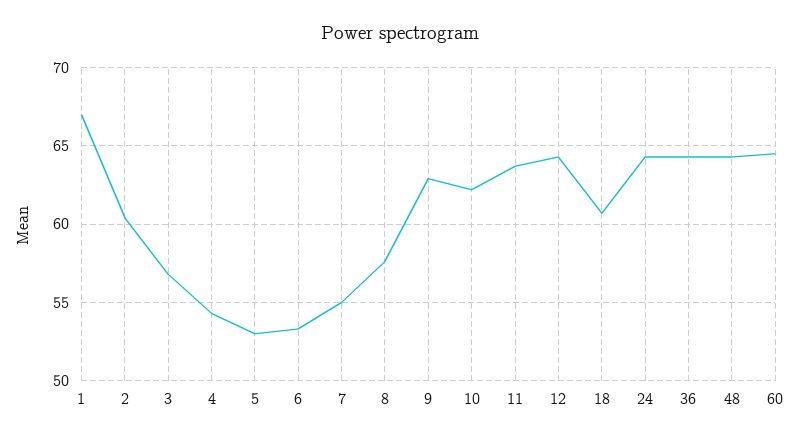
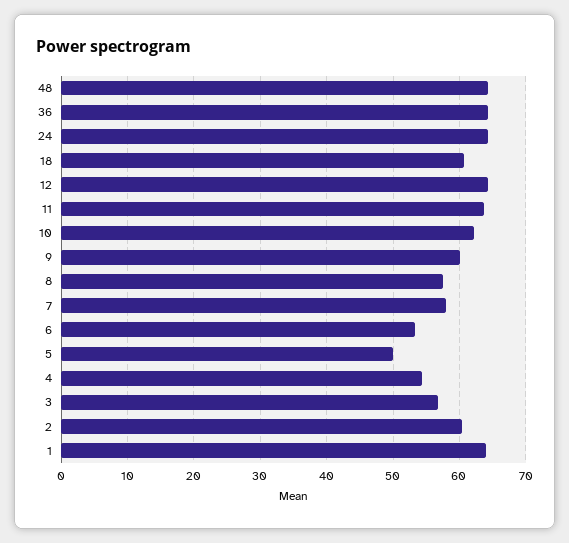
  {
-   "1": 67,
+   "1": 64,
    "2": 60.5,
    "3": 57,
    "4": 54.5,
-   "5": 53,
+   "5": 50,
    "6": 53.5,
-   "7": 55,
+   "7": 58,
    "8": 57.5,
-   "9": 63,
+   "9": 60,
    "10": 62,
    "11": 63.5,
    "12": 64.5,
    "18": 60.5,
    "24": 64.5,
    "36": 64.5,
-   "48": 64.5,
+   "48": 64.5
-   "60": 64.5
  }

